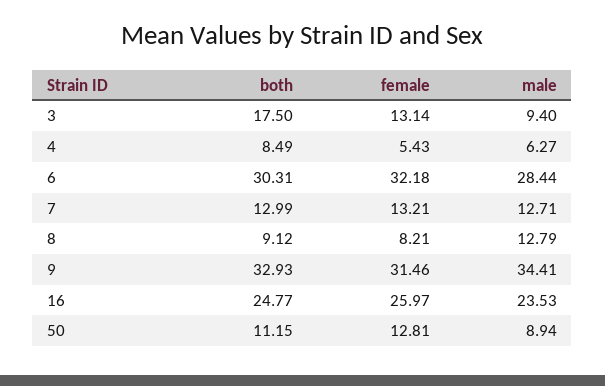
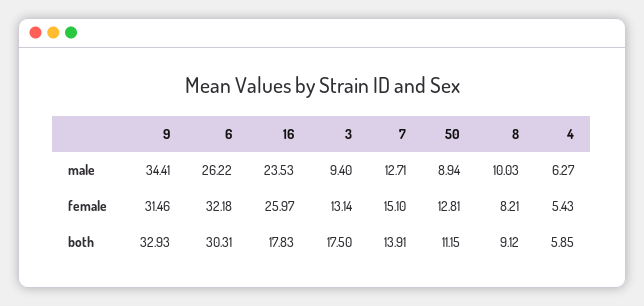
  {
    "both": {
      "3": 17.5,
-     "4": 8.49,
+     "4": 5.85,
      "6": 30.31,
-     "7": 12.99,
+     "7": 13.91,
      "8": 9.12,
      "9": 32.93,
-     "16": 24.77,
+     "16": 17.83,
      "50": 11.15
    },
    "female": {
      "3": 13.14,
      "4": 5.43,
      "6": 32.18,
-     "7": 13.21,
+     "7": 15.1,
      "8": 8.21,
      "9": 31.46,
      "16": 25.97,
      "50": 12.81
    },
    "male": {
      "3": 9.4,
      "4": 6.27,
-     "6": 28.44,
+     "6": 26.22,
      "7": 12.71,
-     "8": 12.79,
+     "8": 10.03,
      "9": 34.41,
      "16": 23.53,
      "50": 8.94
    }
  }

